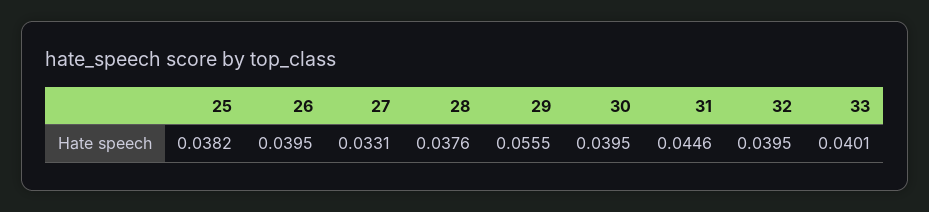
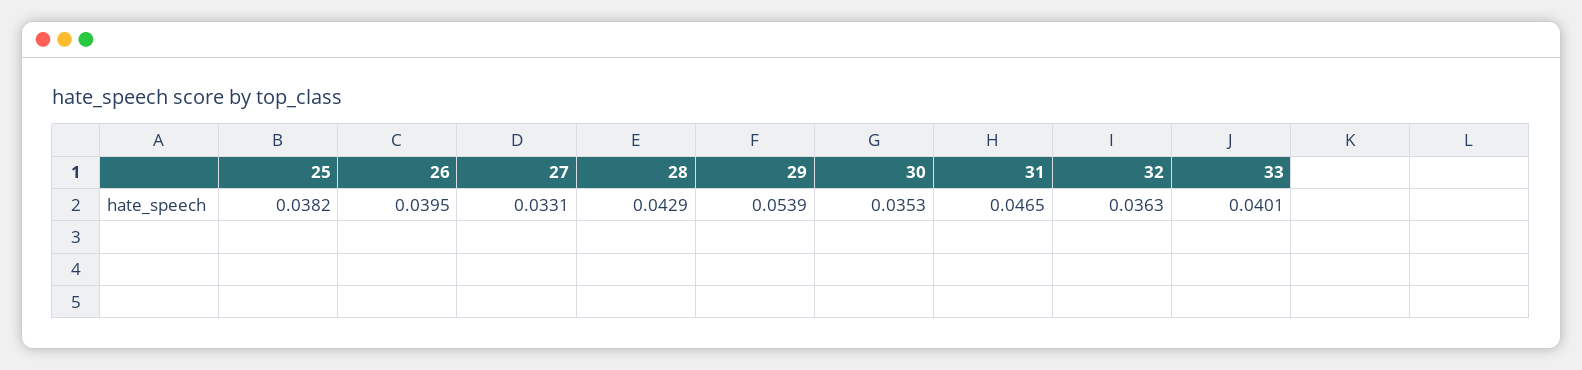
  {
    "25": 0.0382,
    "26": 0.0395,
    "27": 0.0331,
-   "28": 0.0376,
+   "28": 0.0429,
-   "29": 0.0555,
+   "29": 0.0539,
-   "30": 0.0395,
+   "30": 0.0353,
-   "31": 0.0446,
+   "31": 0.0465,
-   "32": 0.0395,
+   "32": 0.0363,
    "33": 0.0401
  }

